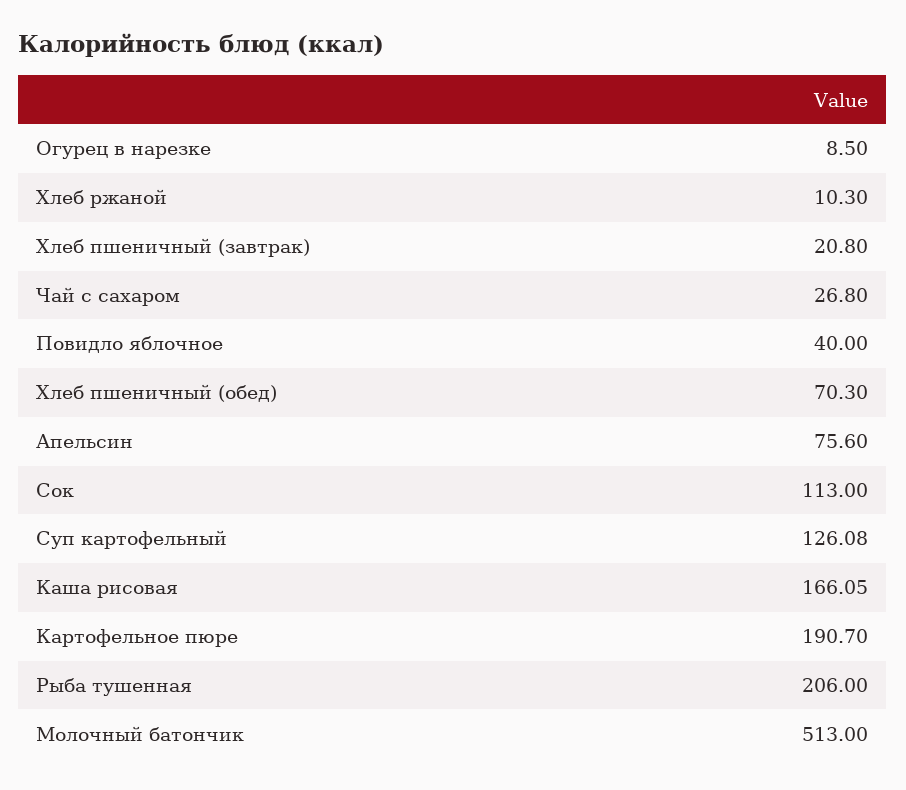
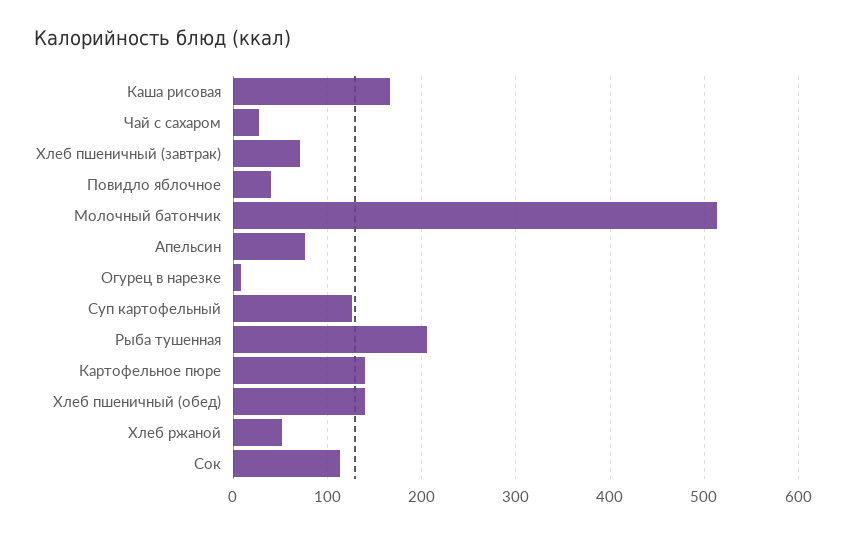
  {
    "Огурец в нарезке": 8.5,
-   "Хлеб ржаной": 10.3,
+   "Хлеб ржаной": 50,
-   "Хлеб пшеничный (завтрак)": 20.8,
+   "Хлеб пшеничный (завтрак)": 70,
    "Чай с сахаром": 26.8,
    "Повидло яблочное": 40,
-   "Хлеб пшеничный (обед)": 70.3,
+   "Хлеб пшеничный (обед)": 140,
    "Апельсин": 75.6,
    "Сок": 113,
    "Суп картофельный": 126.08,
    "Каша рисовая": 166.05,
-   "Картофельное пюре": 190.7,
+   "Картофельное пюре": 140,
    "Рыба тушенная": 206,
    "Молочный батончик": 513
  }

